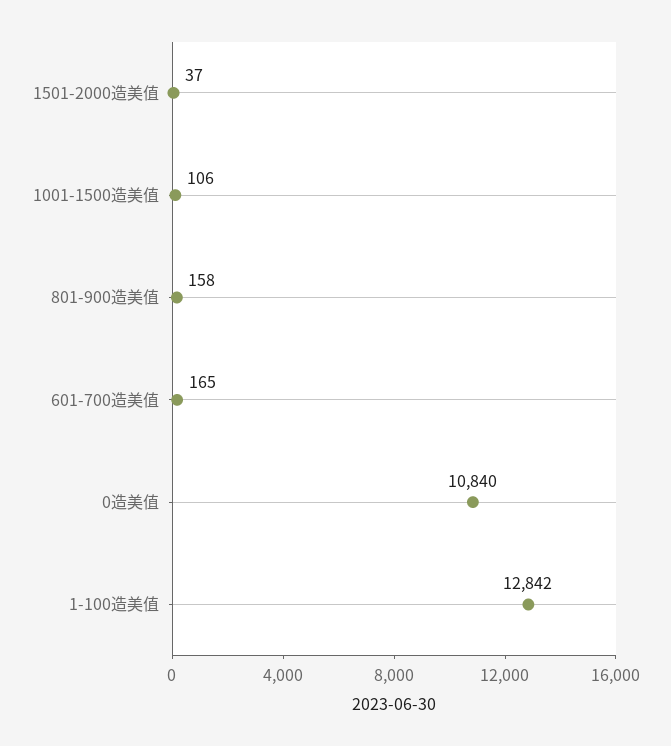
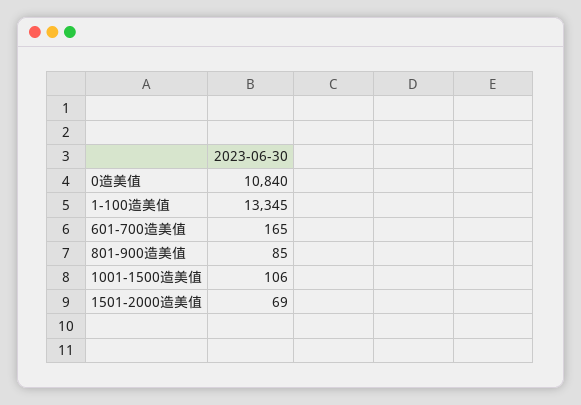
  {
-   "1501-2000造美值": 37,
+   "1501-2000造美值": 69,
    "1001-1500造美值": 106,
-   "801-900造美值": 158,
+   "801-900造美值": 85,
    "601-700造美值": 165,
    "0造美值": 10840,
-   "1-100造美值": 12842
+   "1-100造美值": 13345
  }

